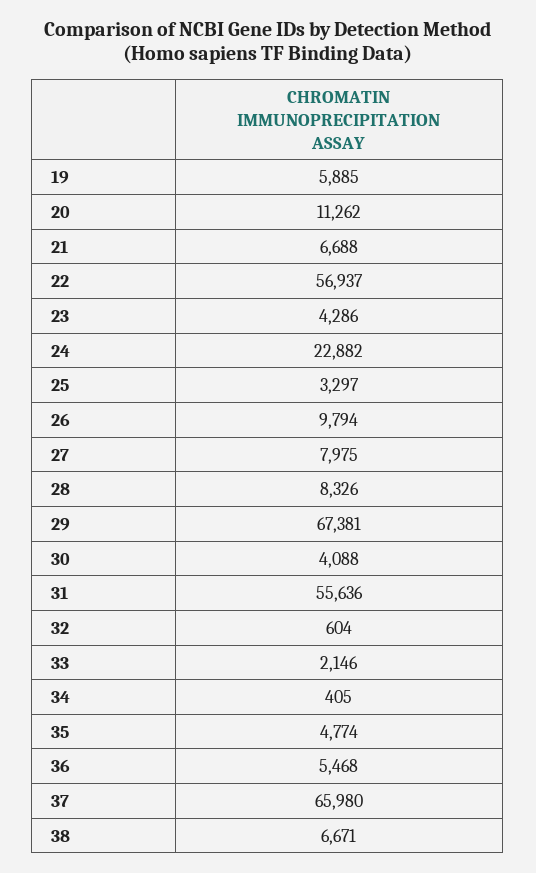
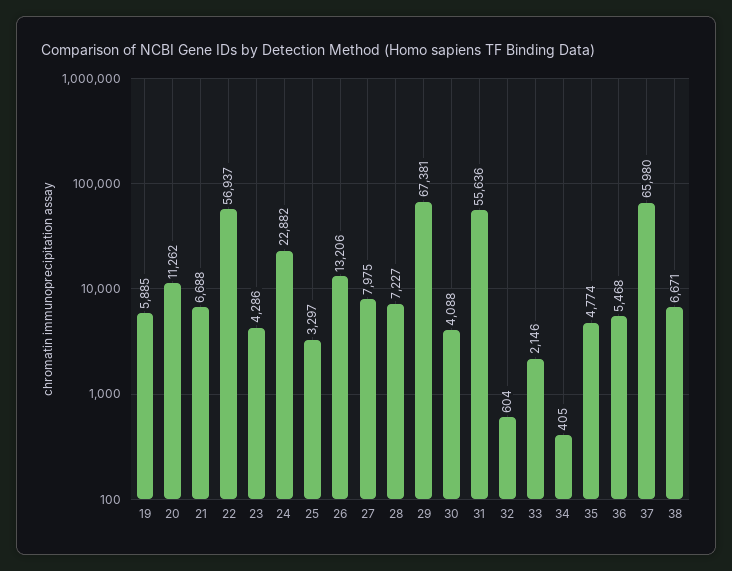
  {
    "19": 5885,
    "20": 11262,
    "21": 6688,
    "22": 56937,
    "23": 4286,
    "24": 22882,
    "25": 3297,
-   "26": 9794,
+   "26": 13206,
    "27": 7975,
-   "28": 8326,
+   "28": 7227,
    "29": 67381,
    "30": 4088,
    "31": 55636,
    "32": 604,
    "33": 2146,
    "34": 405,
    "35": 4774,
    "36": 5468,
    "37": 65980,
    "38": 6671
  }

